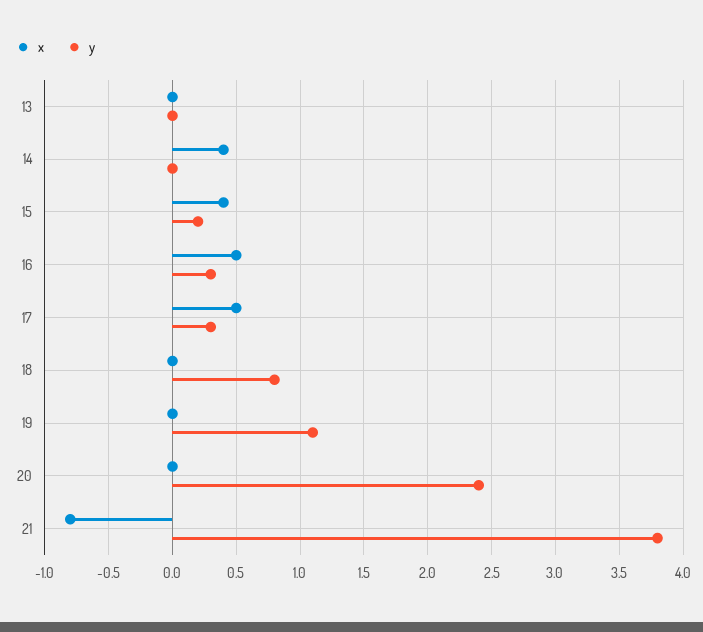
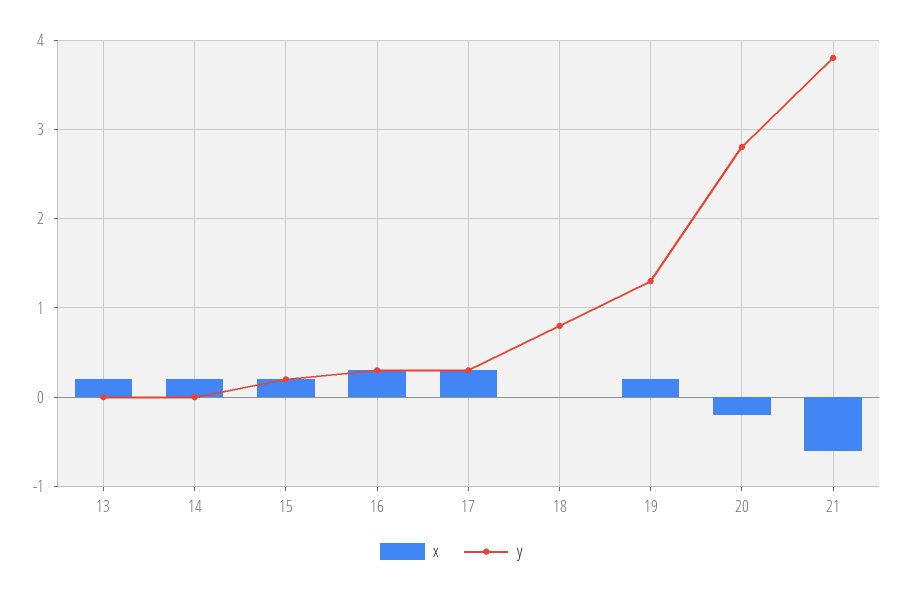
  {
    "x": {
-     "13": 0,
+     "13": 0.2,
-     "14": 0.4,
+     "14": 0.2,
-     "15": 0.4,
+     "15": 0.2,
-     "16": 0.5,
+     "16": 0.3,
-     "17": 0.5,
+     "17": 0.3,
      "18": 0,
-     "19": 0,
+     "19": 0.2,
-     "20": 0,
+     "20": -0.2,
-     "21": -0.8
+     "21": -0.6
    },
    "y": {
      "13": 0,
      "14": 0,
      "15": 0.2,
      "16": 0.3,
      "17": 0.3,
      "18": 0.8,
-     "19": 1.1,
+     "19": 1.3,
-     "20": 2.4,
+     "20": 2.8,
      "21": 3.8
    }
  }

